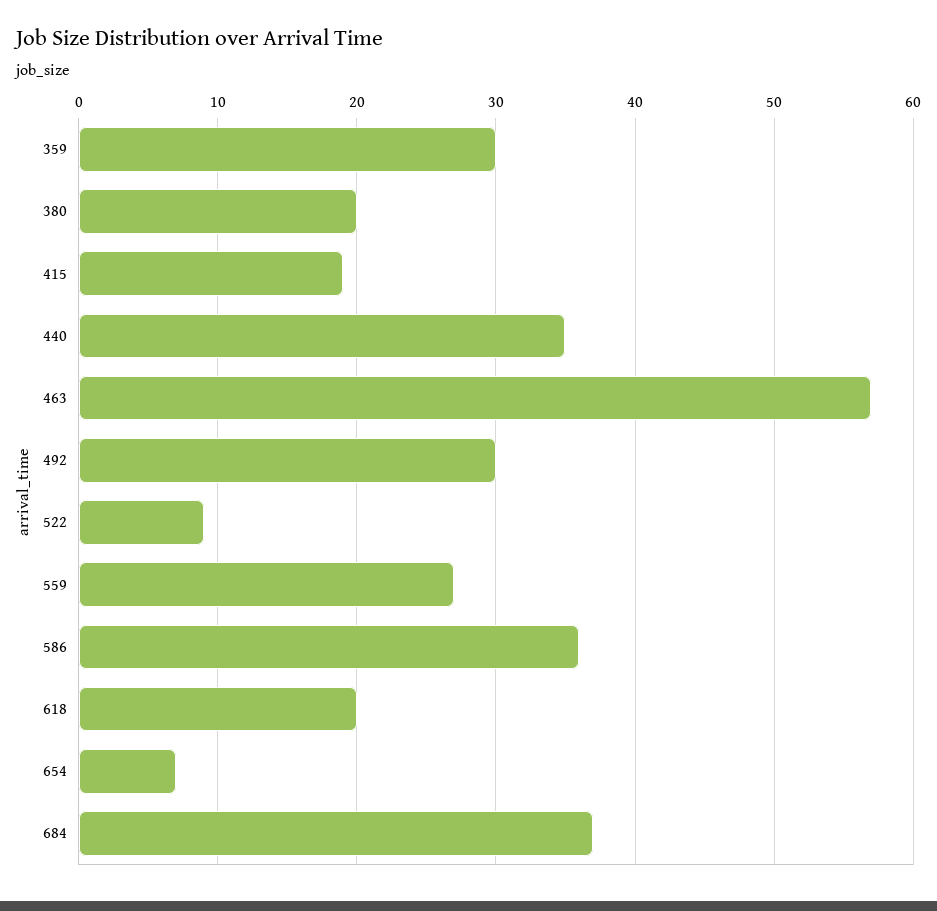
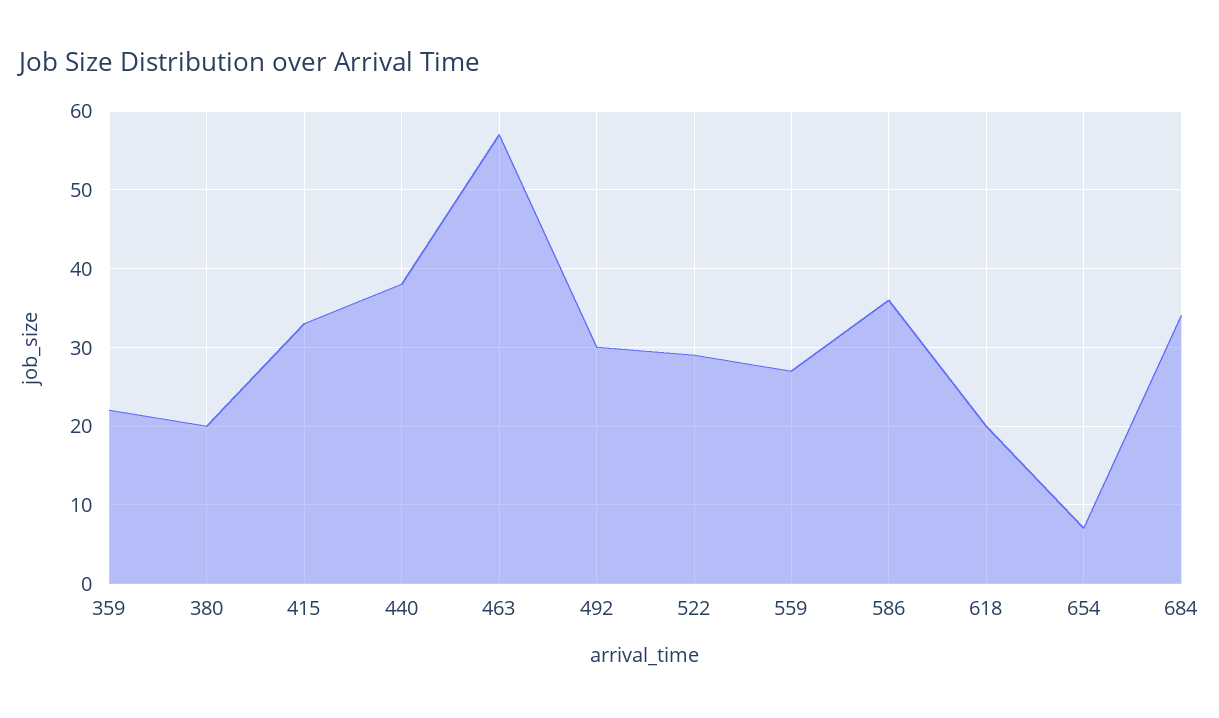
  {
-   "359": 30,
+   "359": 22,
    "380": 20,
-   "415": 19,
+   "415": 33,
-   "440": 35,
+   "440": 38,
    "463": 57,
    "492": 30,
-   "522": 9,
+   "522": 29,
    "559": 27,
    "586": 36,
    "618": 20,
    "654": 7,
-   "684": 37
+   "684": 34
  }

